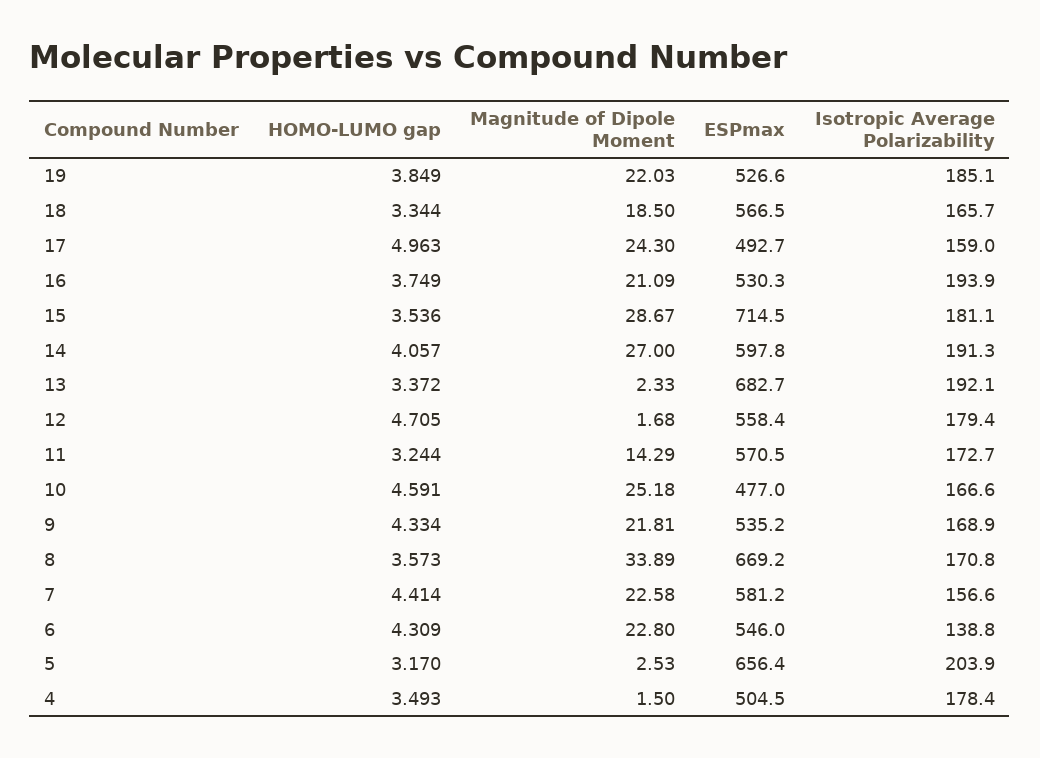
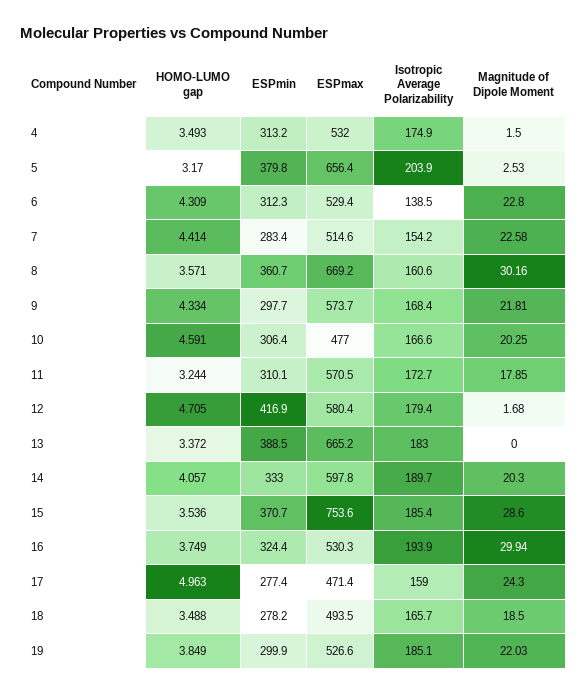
  {
    "HOMO-LUMO gap": {
      "19": 3.849,
-     "18": 3.344,
+     "18": 3.488,
      "17": 4.963,
      "16": 3.749,
      "15": 3.536,
      "14": 4.057,
      "13": 3.372,
      "12": 4.705,
      "11": 3.244,
      "10": 4.591,
      "9": 4.334,
-     "8": 3.573,
+     "8": 3.571,
      "7": 4.414,
      "6": 4.309,
      "5": 3.17,
      "4": 3.493
    },
    "Magnitude of Dipole Moment": {
      "19": 22.03,
      "18": 18.5,
      "17": 24.3,
-     "16": 21.09,
+     "16": 29.94,
-     "15": 28.67,
+     "15": 28.6,
-     "14": 27,
+     "14": 20.3,
-     "13": 2.33,
+     "13": 0,
      "12": 1.68,
-     "11": 14.29,
+     "11": 17.85,
-     "10": 25.18,
+     "10": 20.25,
      "9": 21.81,
-     "8": 33.89,
+     "8": 30.16,
      "7": 22.58,
      "6": 22.8,
      "5": 2.53,
      "4": 1.5
    },
    "ESPmax": {
      "19": 526.6,
-     "18": 566.5,
+     "18": 493.5,
-     "17": 492.7,
+     "17": 471.4,
      "16": 530.3,
-     "15": 714.5,
+     "15": 753.6,
      "14": 597.8,
-     "13": 682.7,
+     "13": 665.2,
-     "12": 558.4,
+     "12": 580.4,
      "11": 570.5,
      "10": 477,
-     "9": 535.2,
+     "9": 573.7,
      "8": 669.2,
-     "7": 581.2,
+     "7": 514.6,
-     "6": 546,
+     "6": 529.4,
      "5": 656.4,
-     "4": 504.5
+     "4": 532
    },
    "Isotropic Average Polarizability": {
      "19": 185.1,
      "18": 165.7,
      "17": 159,
      "16": 193.9,
-     "15": 181.1,
+     "15": 185.4,
-     "14": 191.3,
+     "14": 189.7,
-     "13": 192.1,
+     "13": 183,
      "12": 179.4,
      "11": 172.7,
      "10": 166.6,
-     "9": 168.9,
+     "9": 168.4,
-     "8": 170.8,
+     "8": 160.6,
-     "7": 156.6,
+     "7": 154.2,
-     "6": 138.8,
+     "6": 138.5,
      "5": 203.9,
-     "4": 178.4
+     "4": 174.9
-   }
+   },
+   "ESPmin": {
+     "4": 313.2,
+     "5": 379.8,
+     "6": 312.3,
+     "7": 283.4,
+     "8": 360.7,
+     "9": 297.7,
+     "10": 306.4,
+     "11": 310.1,
+     "12": 416.9,
+     "13": 388.5,
+     "14": 333,
+     "15": 370.7,
+     "16": 324.4,
+     "17": 277.4,
+     "18": 278.2,
+     "19": 299.9
+   }
  }

